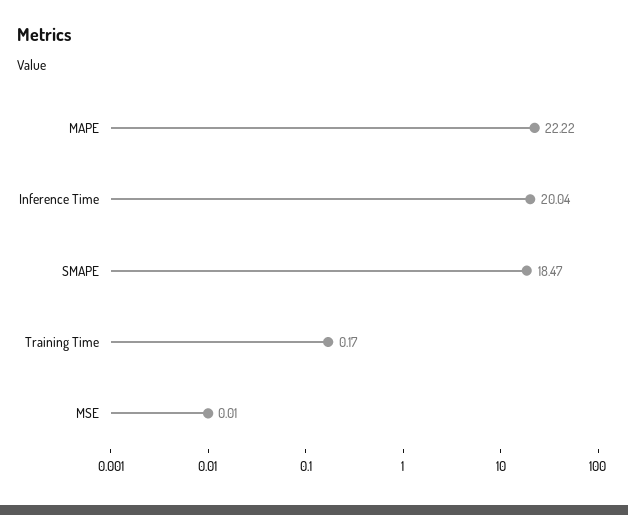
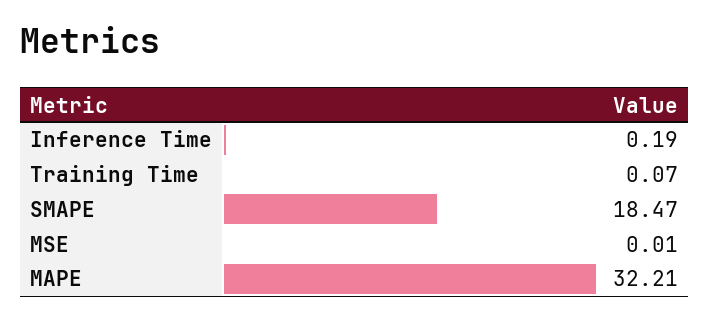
  {
-   "MAPE": 22.22,
+   "MAPE": 32.21,
-   "Inference Time": 20.04,
+   "Inference Time": 0.19,
    "SMAPE": 18.47,
-   "Training Time": 0.17,
+   "Training Time": 0.07,
    "MSE": 0.01
  }

